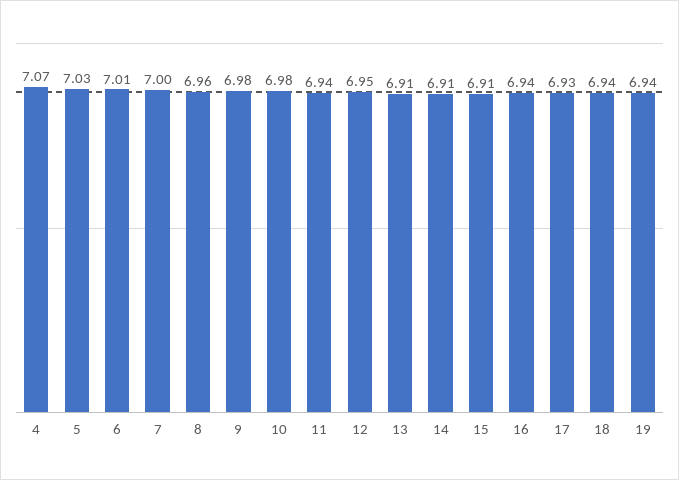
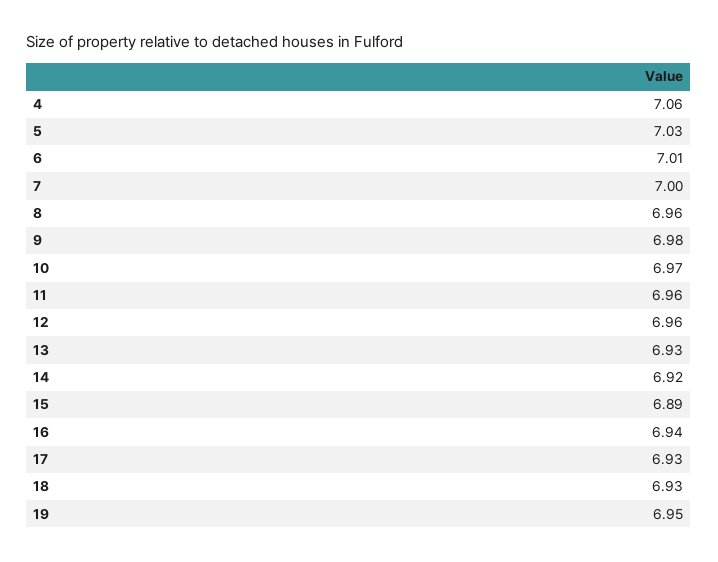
  {
-   "4": 7.07,
+   "4": 7.06,
    "5": 7.03,
    "6": 7.01,
    "7": 7,
    "8": 6.96,
    "9": 6.98,
-   "10": 6.98,
+   "10": 6.97,
-   "11": 6.94,
+   "11": 6.96,
-   "12": 6.95,
+   "12": 6.96,
-   "13": 6.91,
+   "13": 6.93,
-   "14": 6.91,
+   "14": 6.92,
-   "15": 6.91,
+   "15": 6.89,
    "16": 6.94,
    "17": 6.93,
-   "18": 6.94,
+   "18": 6.93,
-   "19": 6.94
+   "19": 6.95
  }

